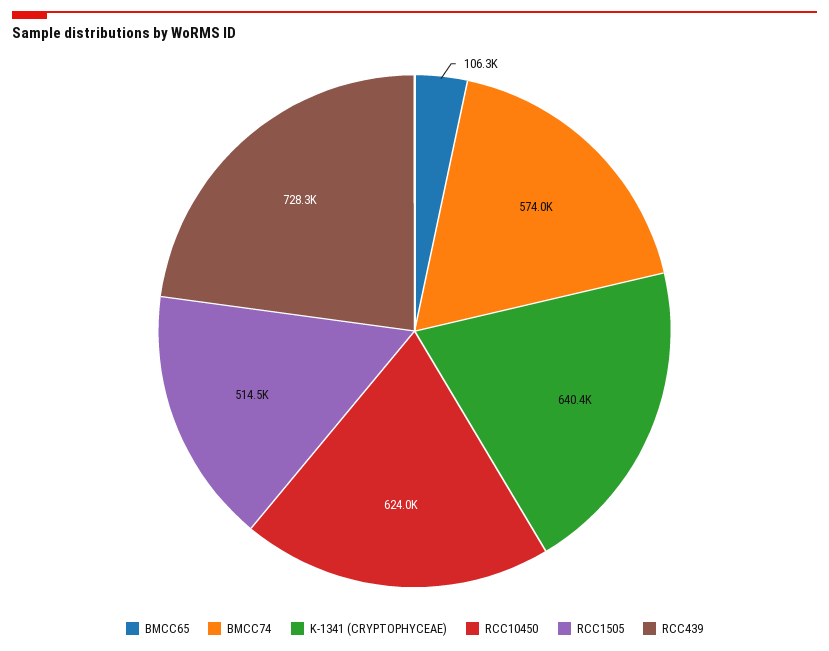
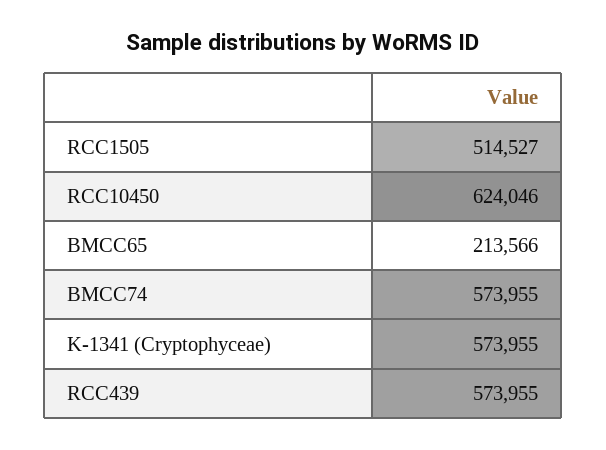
  {
-   "BMCC65": 106300,
+   "BMCC65": 213566,
    "BMCC74": 573955,
-   "K-1341 (CRYPTOPHYCEAE)": 640400,
+   "K-1341 (CRYPTOPHYCEAE)": 573955,
    "RCC10450": 624046,
    "RCC1505": 514527,
-   "RCC439": 728300
+   "RCC439": 573955
  }

